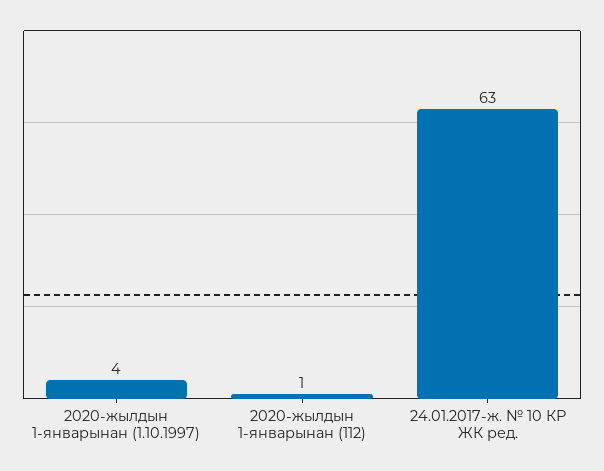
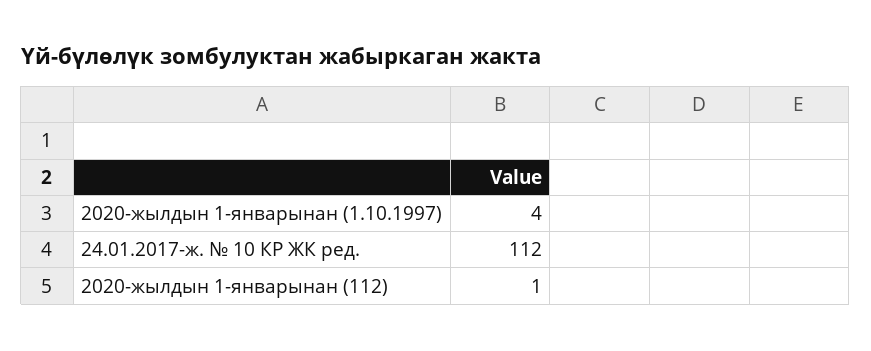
  {
    "2020-жылдын 1-январынан (1.10.1997)": 4,
    "2020-жылдын 1-январынан (112)": 1,
-   "24.01.2017-ж. № 10 КР ЖК ред.": 63
+   "24.01.2017-ж. № 10 КР ЖК ред.": 112
  }

